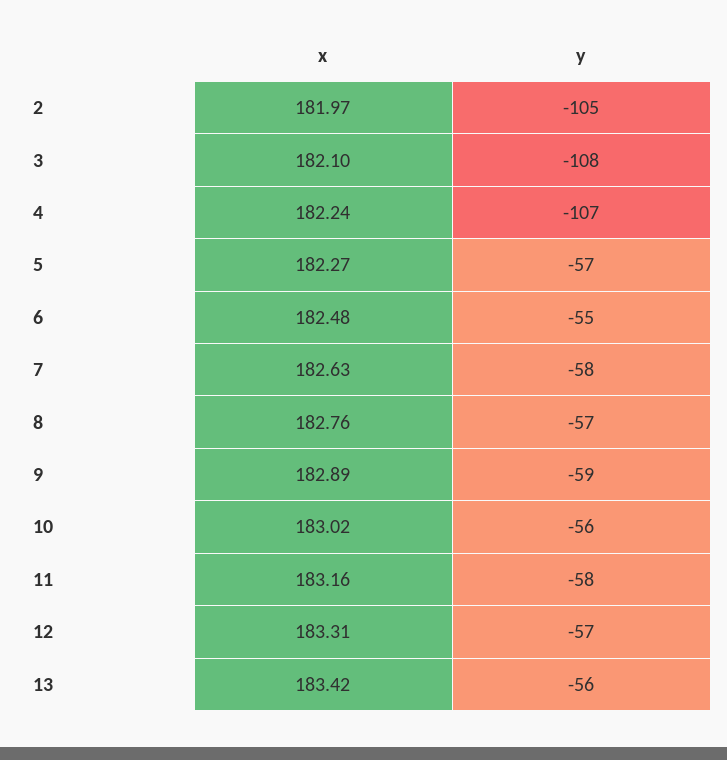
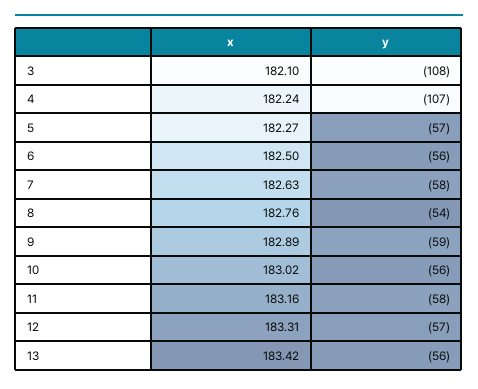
  {
    "x": {
-     "2": 181.97,
      "3": 182.1,
      "4": 182.24,
      "5": 182.27,
-     "6": 182.48,
+     "6": 182.5,
      "7": 182.63,
      "8": 182.76,
      "9": 182.89,
      "10": 183.02,
      "11": 183.16,
      "12": 183.31,
      "13": 183.42
    },
    "y": {
-     "2": -105,
      "3": -108,
      "4": -107,
      "5": -57,
-     "6": -55,
+     "6": -56,
      "7": -58,
-     "8": -57,
+     "8": -54,
      "9": -59,
      "10": -56,
      "11": -58,
      "12": -57,
      "13": -56
    }
  }

